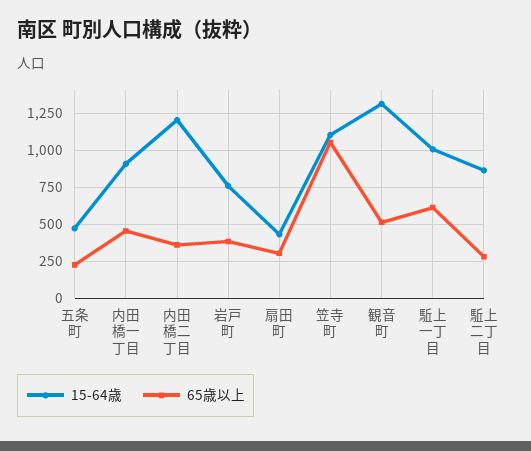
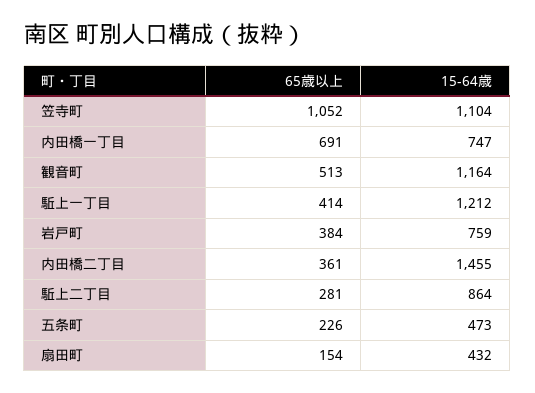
  {
    "15-64歳": {
      "五条町": 473,
-     "内田橋一丁目": 900,
+     "内田橋一丁目": 747,
-     "内田橋二丁目": 1200,
+     "内田橋二丁目": 1455,
      "岩戸町": 759,
      "扇田町": 432,
      "笠寺町": 1104,
-     "観音町": 1300,
+     "観音町": 1164,
-     "駈上一丁目": 1000,
+     "駈上一丁目": 1212,
      "駈上二丁目": 864
    },
    "65歳以上": {
      "五条町": 226,
-     "内田橋一丁目": 450,
+     "内田橋一丁目": 691,
      "内田橋二丁目": 361,
      "岩戸町": 384,
-     "扇田町": 300,
+     "扇田町": 154,
      "笠寺町": 1052,
      "観音町": 513,
-     "駈上一丁目": 600,
+     "駈上一丁目": 414,
      "駈上二丁目": 281
    }
  }

